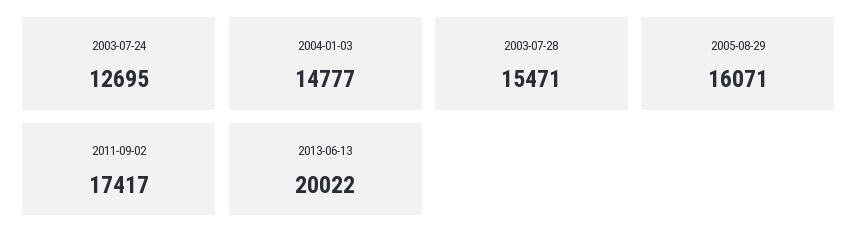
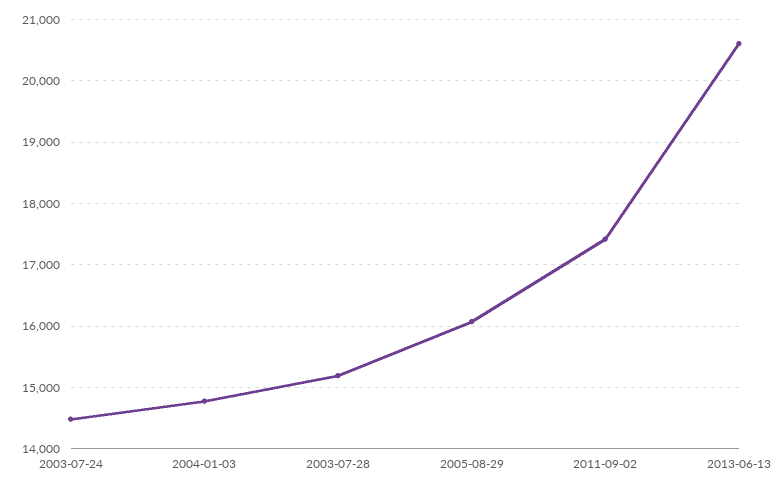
  {
-   "2003-07-24": 12695,
+   "2003-07-24": 14500,
    "2004-01-03": 14777,
-   "2003-07-28": 15471,
+   "2003-07-28": 15200,
    "2005-08-29": 16071,
    "2011-09-02": 17417,
-   "2013-06-13": 20022
+   "2013-06-13": 20600
  }

